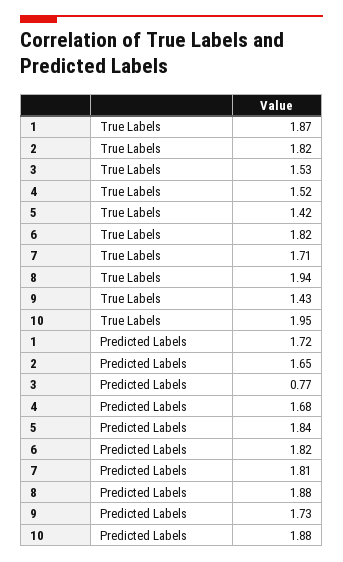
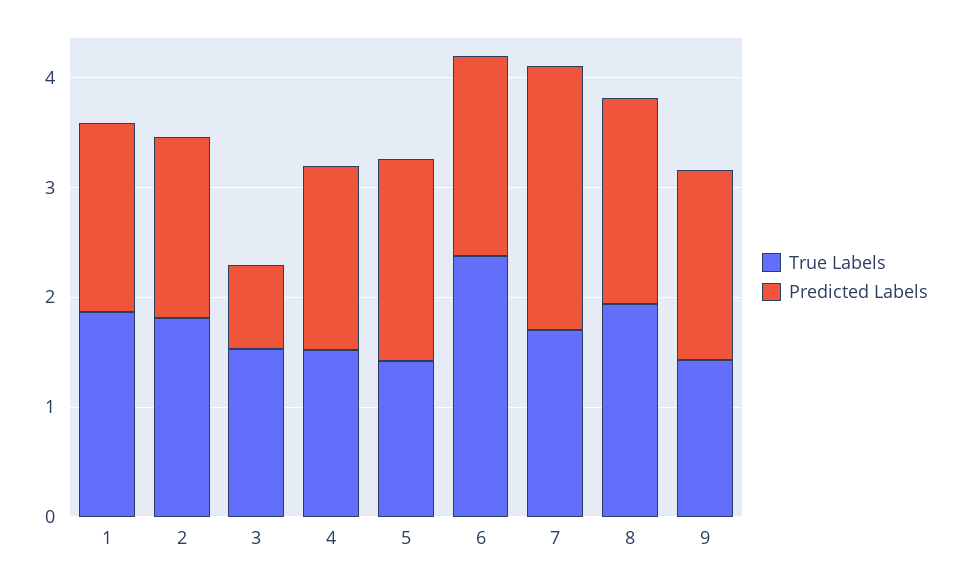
  {
    "True Labels": {
      "1": 1.87,
      "2": 1.82,
      "3": 1.53,
      "4": 1.52,
      "5": 1.42,
-     "6": 1.82,
+     "6": 2.4,
      "7": 1.71,
      "8": 1.94,
-     "9": 1.43,
+     "9": 1.43
-     "10": 1.95
    },
    "Predicted Labels": {
      "1": 1.72,
      "2": 1.65,
      "3": 0.77,
      "4": 1.68,
      "5": 1.84,
      "6": 1.82,
-     "7": 1.81,
+     "7": 2.4,
      "8": 1.88,
-     "9": 1.73,
+     "9": 1.73
-     "10": 1.88
    }
  }

